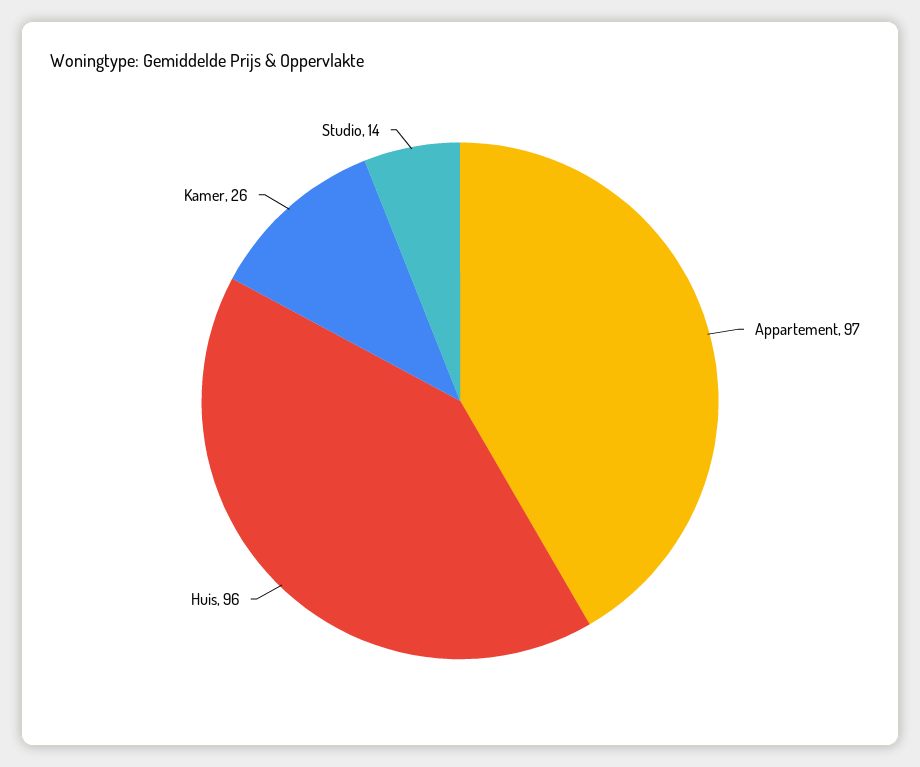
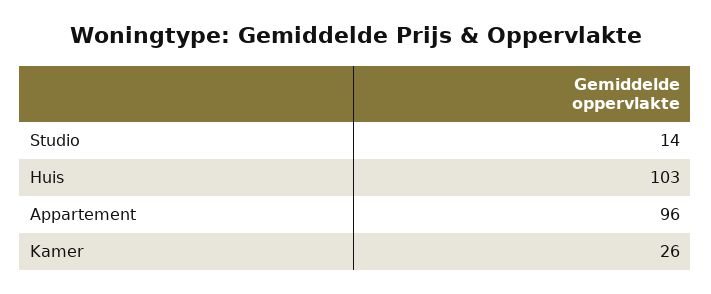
  {
-   "Appartement": 97,
+   "Appartement": 96,
-   "Huis": 96,
+   "Huis": 103,
    "Kamer": 26,
    "Studio": 14
  }

